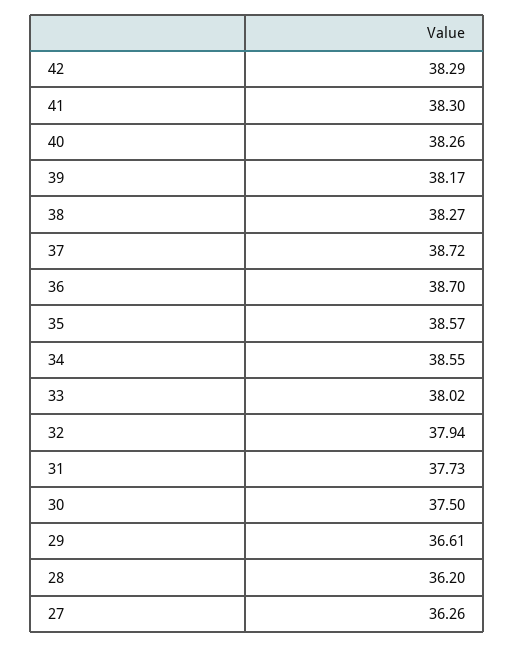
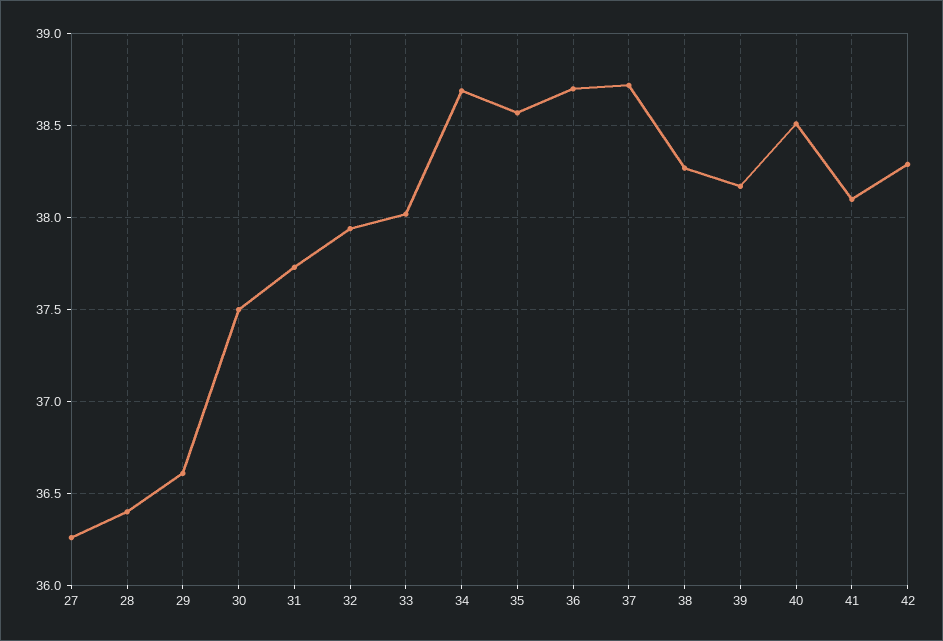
  {
    "42": 38.29,
-   "41": 38.3,
+   "41": 38.1,
-   "40": 38.26,
+   "40": 38.5,
    "39": 38.17,
    "38": 38.27,
    "37": 38.72,
    "36": 38.7,
    "35": 38.57,
-   "34": 38.55,
+   "34": 38.7,
    "33": 38.02,
    "32": 37.94,
    "31": 37.73,
    "30": 37.5,
    "29": 36.61,
-   "28": 36.2,
+   "28": 36.4,
    "27": 36.26
  }

